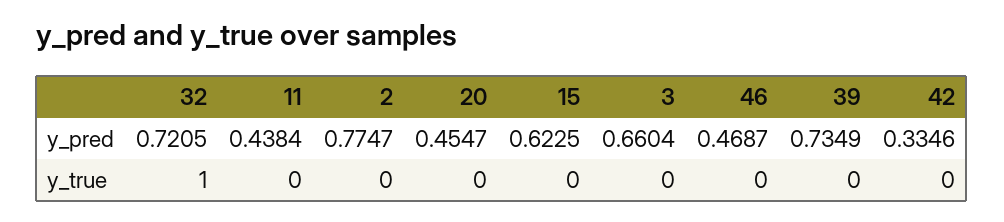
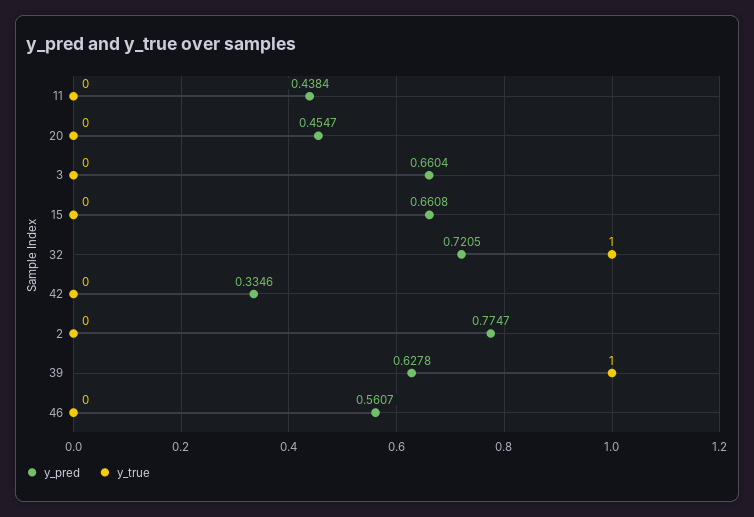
  {
    "y_pred": {
      "32": 0.7205,
      "11": 0.4384,
      "2": 0.7747,
      "20": 0.4547,
-     "15": 0.6225,
+     "15": 0.6608,
      "3": 0.6604,
-     "46": 0.4687,
+     "46": 0.5607,
-     "39": 0.7349,
+     "39": 0.6278,
      "42": 0.3346
    },
    "y_true": {
      "32": 1,
      "11": 0,
      "2": 0,
      "20": 0,
      "15": 0,
      "3": 0,
      "46": 0,
-     "39": 0,
+     "39": 1,
      "42": 0
    }
  }

